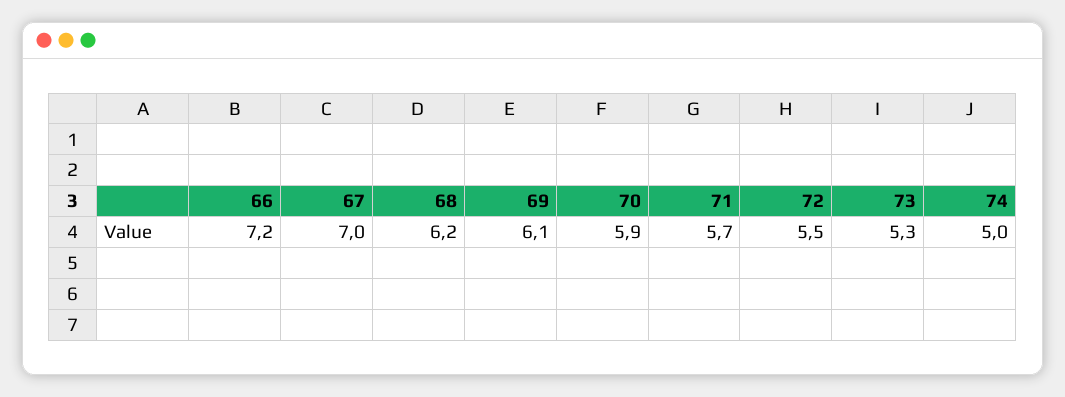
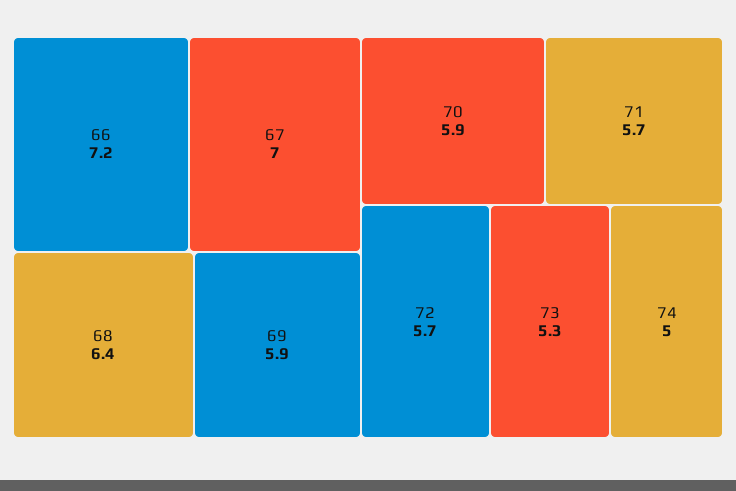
  {
    "66": 7.2,
    "67": 7,
-   "68": 6.2,
+   "68": 6.4,
-   "69": 6.1,
+   "69": 5.9,
    "70": 5.9,
    "71": 5.7,
-   "72": 5.5,
+   "72": 5.7,
    "73": 5.3,
    "74": 5
  }

